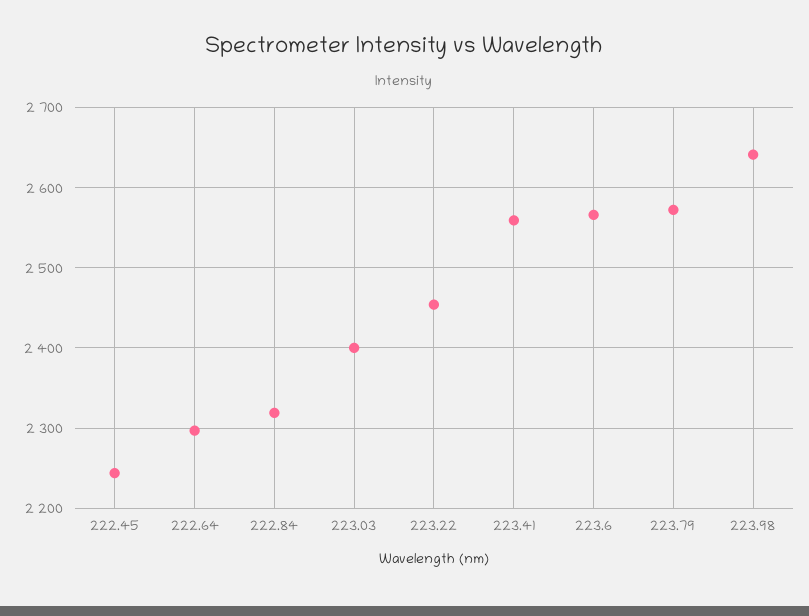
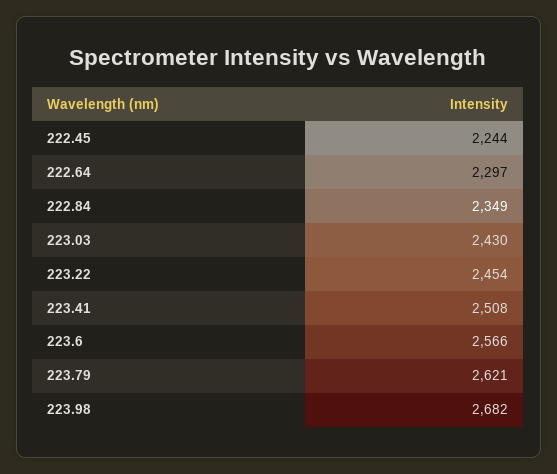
  {
    "222.45": 2244,
    "222.64": 2297,
-   "222.84": 2320,
+   "222.84": 2349,
-   "223.03": 2400,
+   "223.03": 2430,
    "223.22": 2454,
-   "223.41": 2560,
+   "223.41": 2508,
    "223.6": 2566,
-   "223.79": 2570,
+   "223.79": 2621,
-   "223.98": 2640
+   "223.98": 2682
  }

